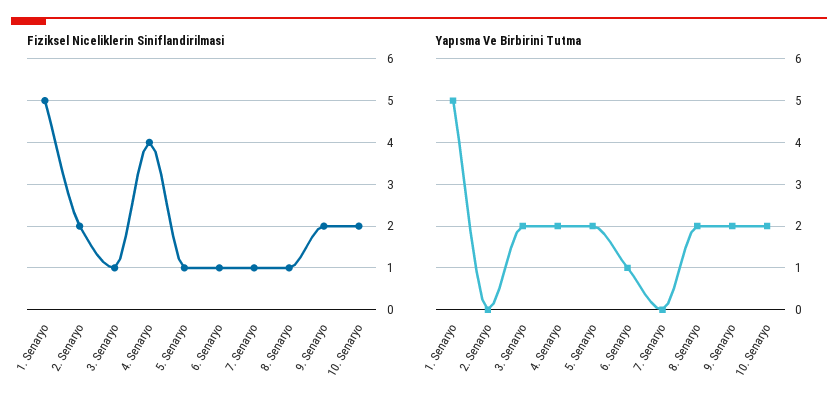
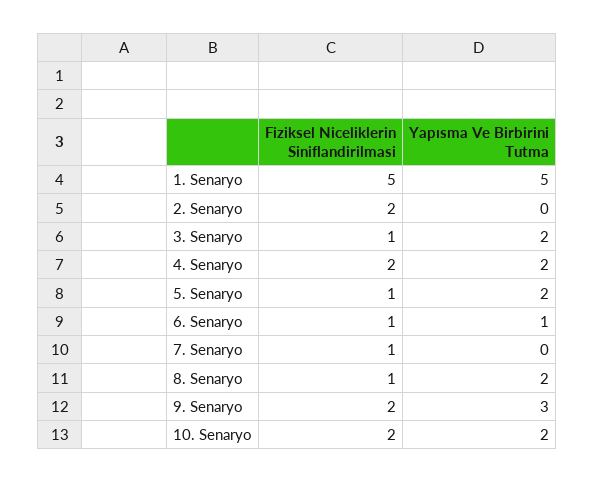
  {
    "Fiziksel Niceliklerin Siniflandirilmasi": {
      "1. Senaryo": 5,
      "2. Senaryo": 2,
      "3. Senaryo": 1,
-     "4. Senaryo": 4,
+     "4. Senaryo": 2,
      "5. Senaryo": 1,
      "6. Senaryo": 1,
      "7. Senaryo": 1,
      "8. Senaryo": 1,
      "9. Senaryo": 2,
      "10. Senaryo": 2
    },
    "Yapısma Ve Birbirini Tutma": {
      "1. Senaryo": 5,
      "2. Senaryo": 0,
      "3. Senaryo": 2,
      "4. Senaryo": 2,
      "5. Senaryo": 2,
      "6. Senaryo": 1,
      "7. Senaryo": 0,
      "8. Senaryo": 2,
-     "9. Senaryo": 2,
+     "9. Senaryo": 3,
      "10. Senaryo": 2
    }
  }

